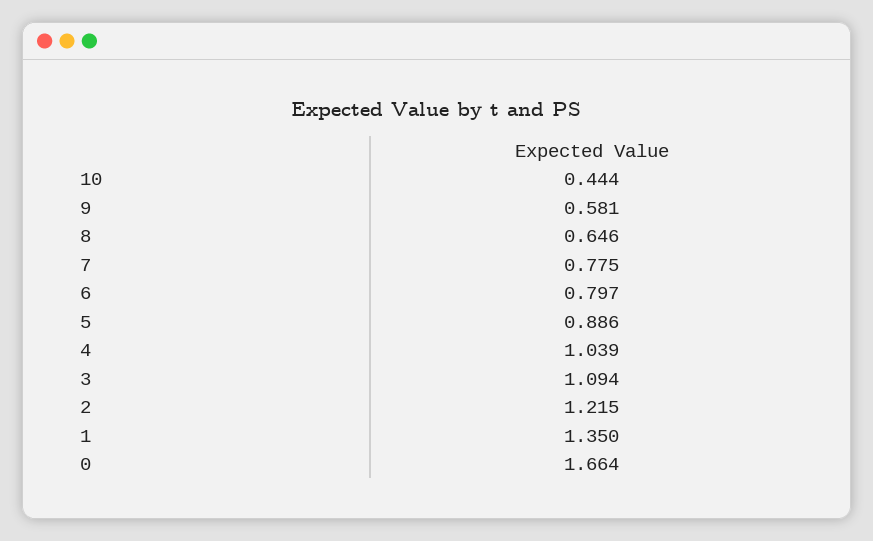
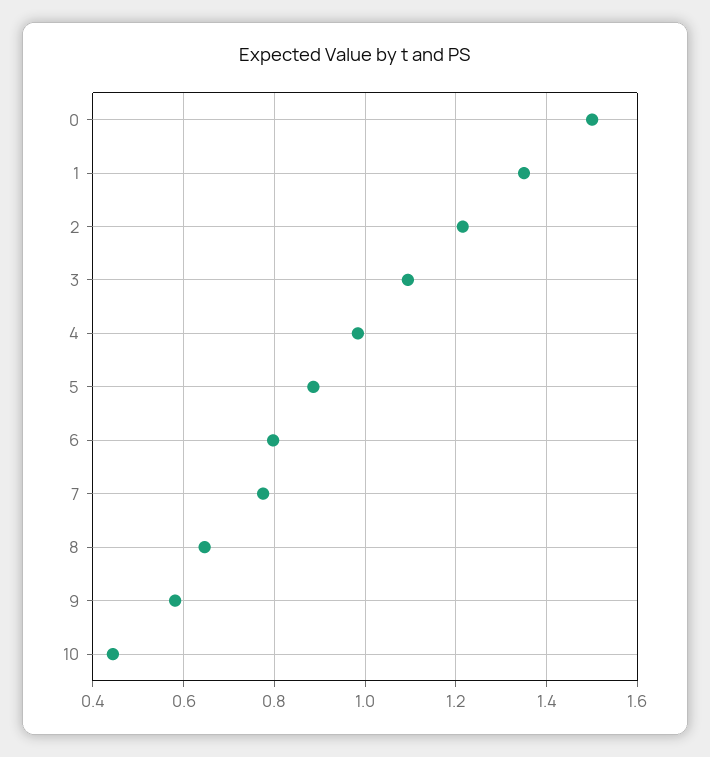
  {
    "10": 0.444,
    "9": 0.581,
    "8": 0.646,
    "7": 0.775,
    "6": 0.797,
    "5": 0.886,
-   "4": 1.039,
+   "4": 0.98,
    "3": 1.094,
    "2": 1.215,
    "1": 1.35,
-   "0": 1.664
+   "0": 1.5
  }

